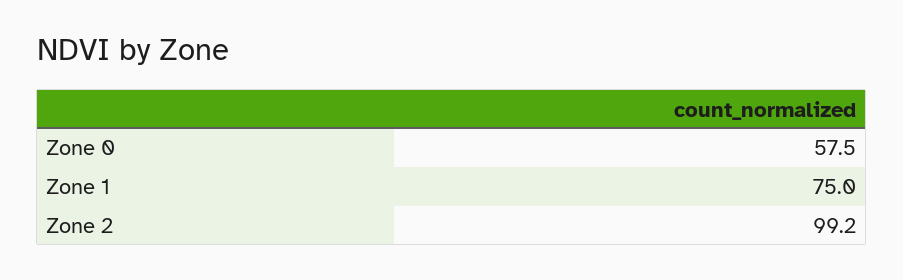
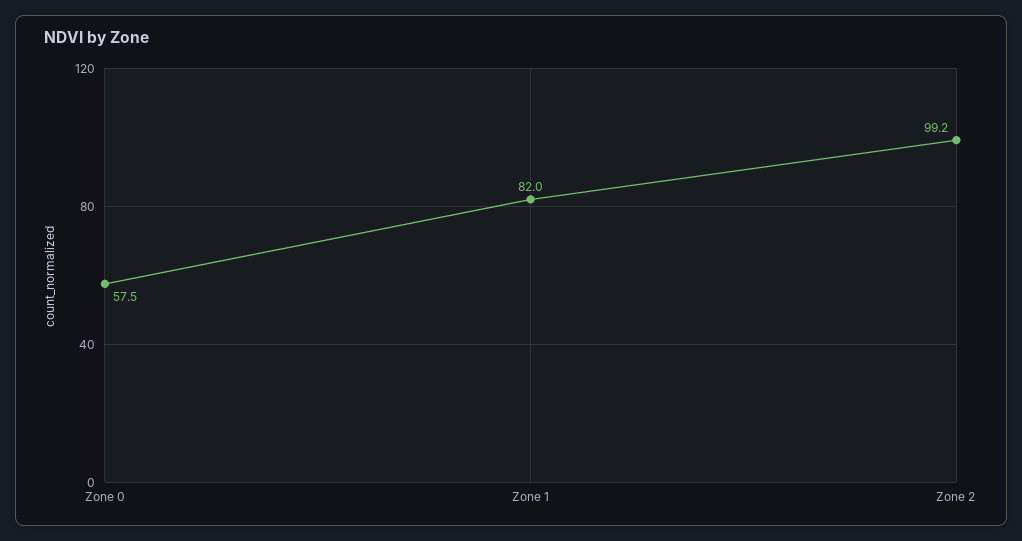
  {
    "Zone 0": 57.5,
-   "Zone 1": 75,
+   "Zone 1": 82,
    "Zone 2": 99.2
  }

